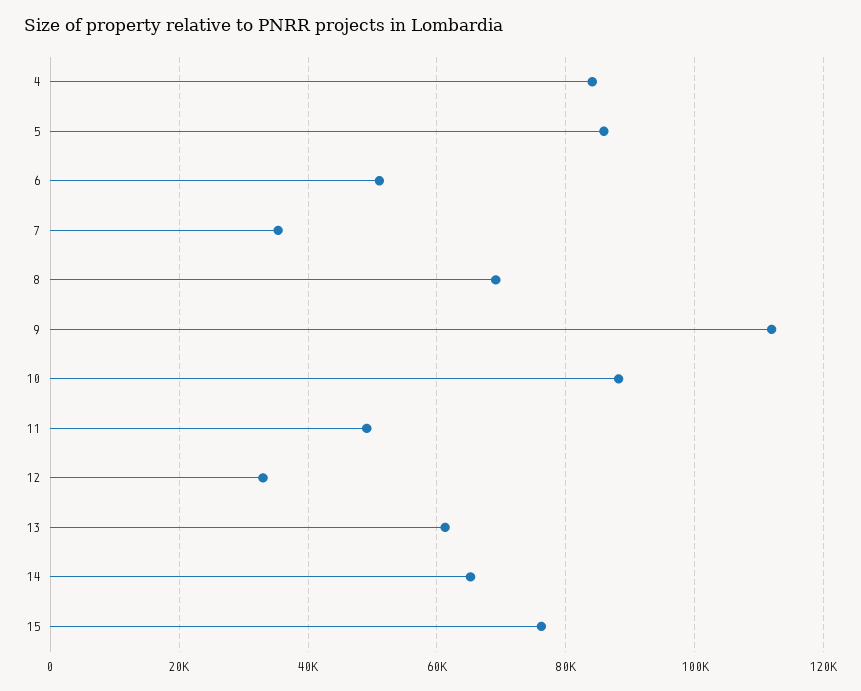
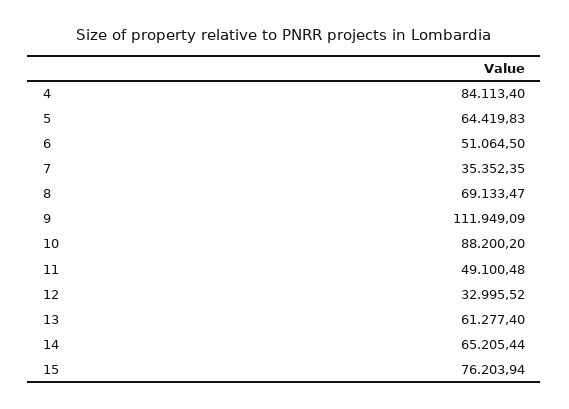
  {
    "4": 84113.4,
-   "5": 86000,
+   "5": 64419.83,
    "6": 51064.5,
    "7": 35352.35,
    "8": 69133.47,
    "9": 111949.09,
    "10": 88200.2,
    "11": 49100.48,
    "12": 32995.52,
    "13": 61277.4,
    "14": 65205.44,
    "15": 76203.94
  }

